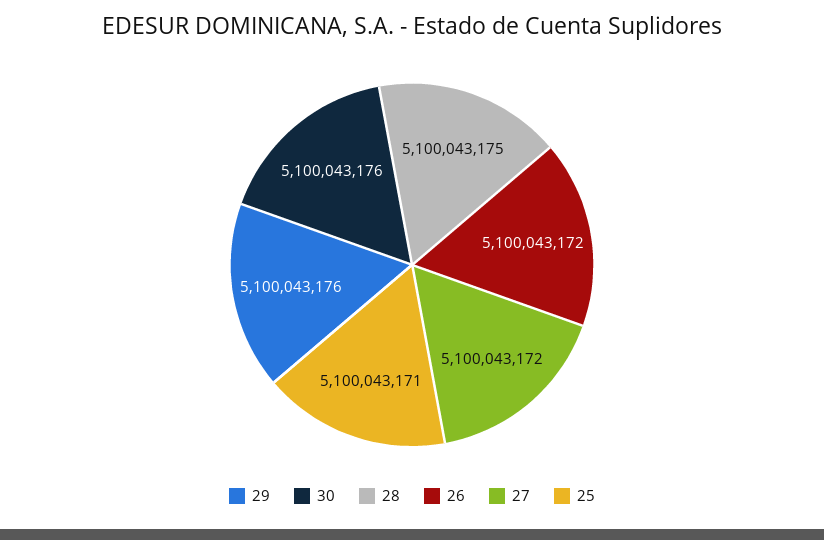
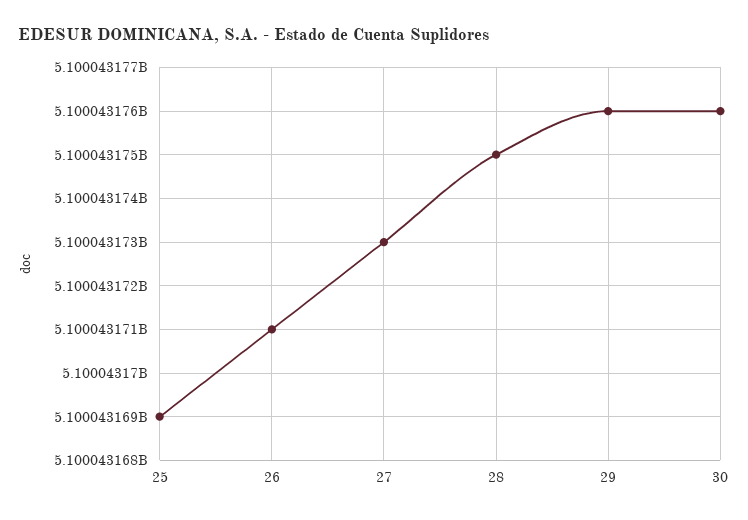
  {
    "29": 5100043176,
    "30": 5100043176,
    "28": 5100043175,
-   "26": 5100043172,
+   "26": 5100043171,
-   "27": 5100043172,
+   "27": 5100043173,
-   "25": 5100043171
+   "25": 5100043169
  }

